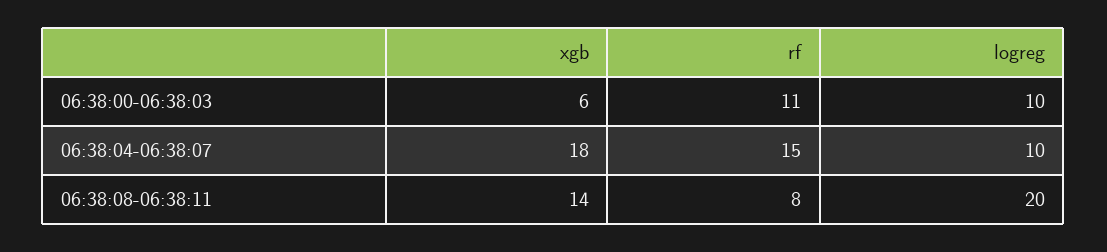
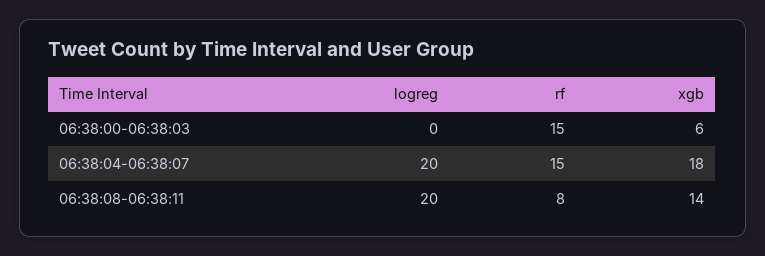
  {
    "xgb": {
      "06:38:00-06:38:03": 6,
      "06:38:04-06:38:07": 18,
      "06:38:08-06:38:11": 14
    },
    "rf": {
-     "06:38:00-06:38:03": 11,
+     "06:38:00-06:38:03": 15,
      "06:38:04-06:38:07": 15,
      "06:38:08-06:38:11": 8
    },
    "logreg": {
-     "06:38:00-06:38:03": 10,
+     "06:38:00-06:38:03": 0,
-     "06:38:04-06:38:07": 10,
+     "06:38:04-06:38:07": 20,
      "06:38:08-06:38:11": 20
    }
  }

